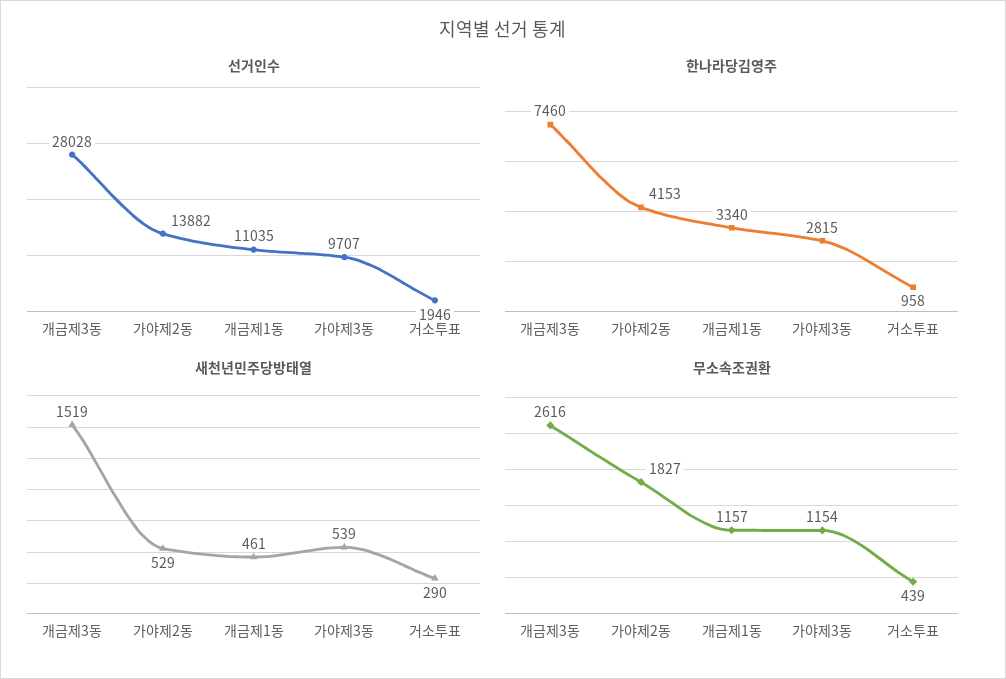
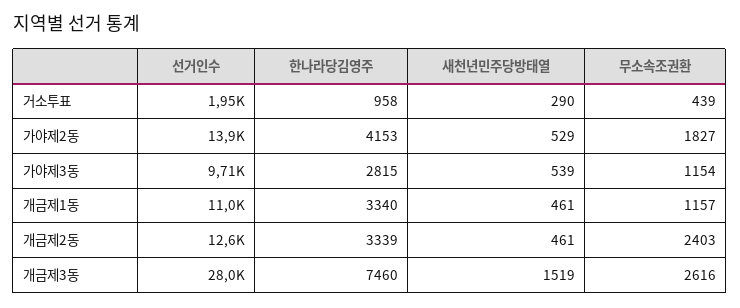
  {
    "선거인수": {
      "개금제3동": 28028,
      "가야제2동": 13882,
      "개금제1동": 11035,
      "가야제3동": 9707,
-     "거소투표": 1946
+     "거소투표": 1946,
+     "개금제2동": 12600
    },
    "한나라당김영주": {
      "개금제3동": 7460,
      "가야제2동": 4153,
      "개금제1동": 3340,
      "가야제3동": 2815,
-     "거소투표": 958
+     "거소투표": 958,
+     "개금제2동": 3339
    },
    "새천년민주당방태열": {
      "개금제3동": 1519,
      "가야제2동": 529,
      "개금제1동": 461,
      "가야제3동": 539,
-     "거소투표": 290
+     "거소투표": 290,
+     "개금제2동": 461
    },
    "무소속조권환": {
      "개금제3동": 2616,
      "가야제2동": 1827,
      "개금제1동": 1157,
      "가야제3동": 1154,
-     "거소투표": 439
+     "거소투표": 439,
+     "개금제2동": 2403
    }
  }

